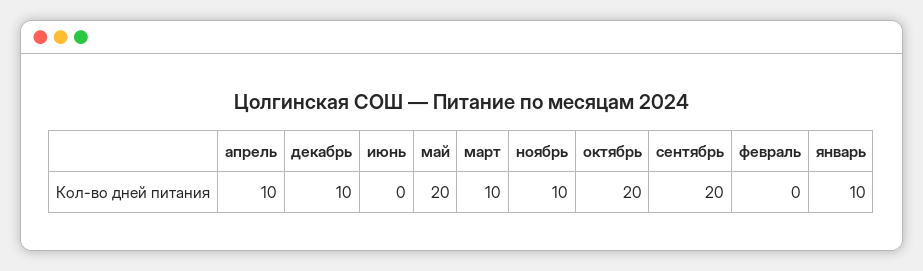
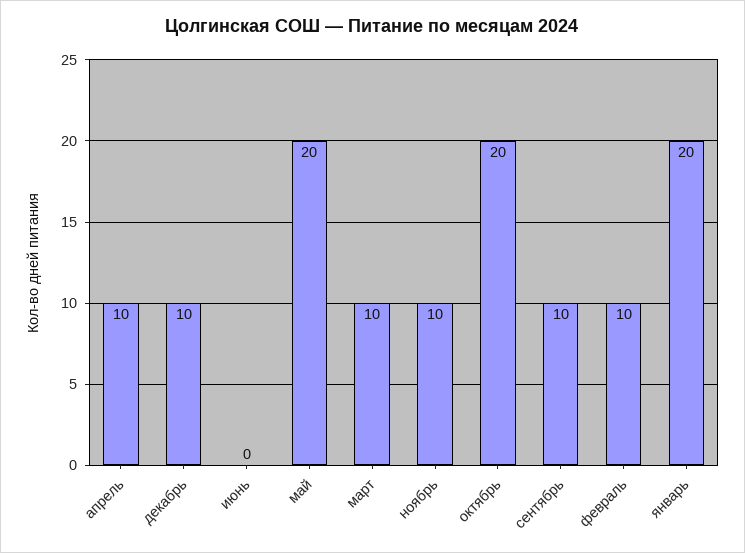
  {
    "апрель": 10,
    "декабрь": 10,
    "июнь": 0,
    "май": 20,
    "март": 10,
    "ноябрь": 10,
    "октябрь": 20,
-   "сентябрь": 20,
+   "сентябрь": 10,
-   "февраль": 0,
+   "февраль": 10,
-   "январь": 10
+   "январь": 20
  }

